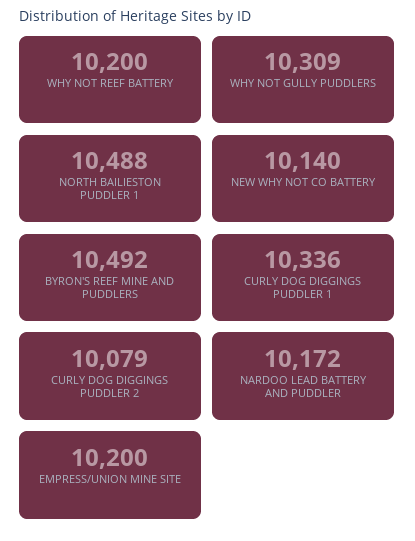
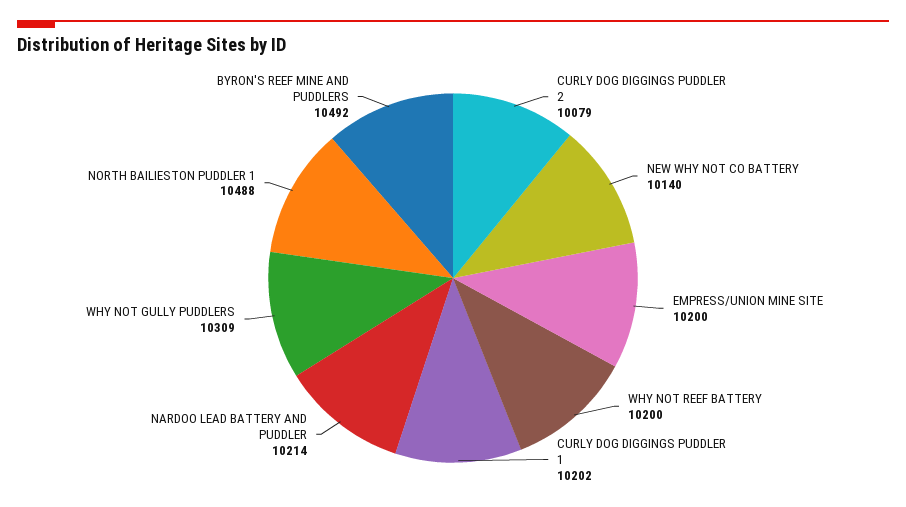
  {
    "WHY NOT REEF BATTERY": 10200,
    "WHY NOT GULLY PUDDLERS": 10309,
    "NORTH BAILIESTON PUDDLER 1": 10488,
    "NEW WHY NOT CO BATTERY": 10140,
    "BYRON'S REEF MINE AND PUDDLERS": 10492,
-   "CURLY DOG DIGGINGS PUDDLER 1": 10336,
+   "CURLY DOG DIGGINGS PUDDLER 1": 10202,
    "CURLY DOG DIGGINGS PUDDLER 2": 10079,
-   "NARDOO LEAD BATTERY AND PUDDLER": 10172,
+   "NARDOO LEAD BATTERY AND PUDDLER": 10214,
    "EMPRESS/UNION MINE SITE": 10200
  }

